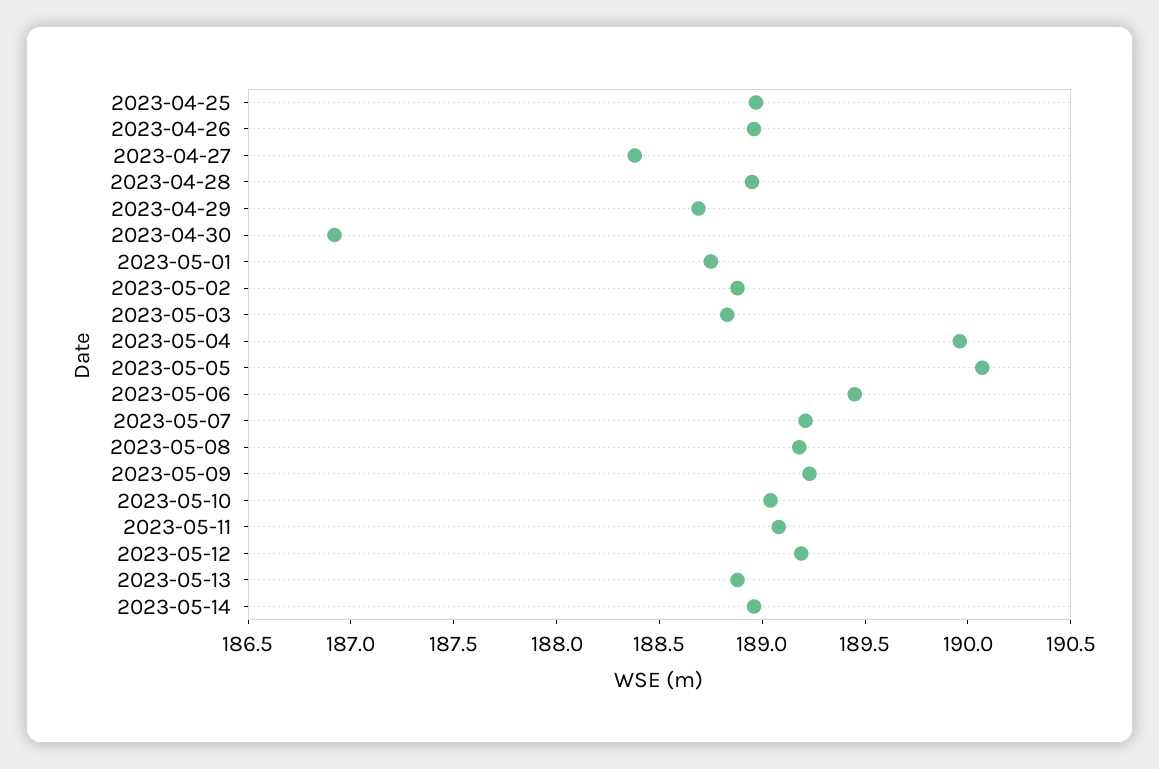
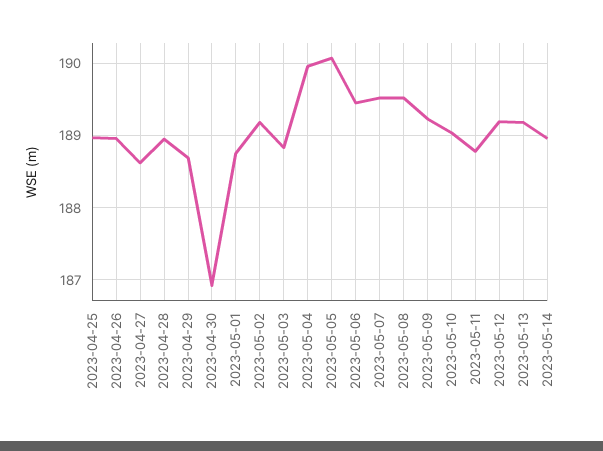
  {
    "2023-04-25": 189,
    "2023-04-26": 189,
-   "2023-04-27": 188.4,
+   "2023-04-27": 188.6,
    "2023-04-28": 189,
    "2023-04-29": 188.7,
    "2023-04-30": 186.9,
    "2023-05-01": 188.8,
-   "2023-05-02": 188.9,
+   "2023-05-02": 189.2,
    "2023-05-03": 188.8,
    "2023-05-04": 190,
    "2023-05-05": 190.1,
    "2023-05-06": 189.5,
-   "2023-05-07": 189.2,
+   "2023-05-07": 189.5,
-   "2023-05-08": 189.2,
+   "2023-05-08": 189.5,
    "2023-05-09": 189.2,
    "2023-05-10": 189,
-   "2023-05-11": 189.1,
+   "2023-05-11": 188.8,
    "2023-05-12": 189.2,
-   "2023-05-13": 188.9,
+   "2023-05-13": 189.2,
    "2023-05-14": 189
  }

